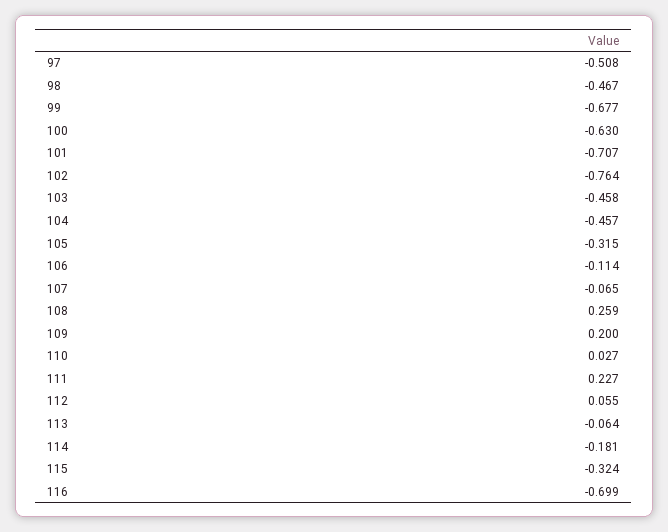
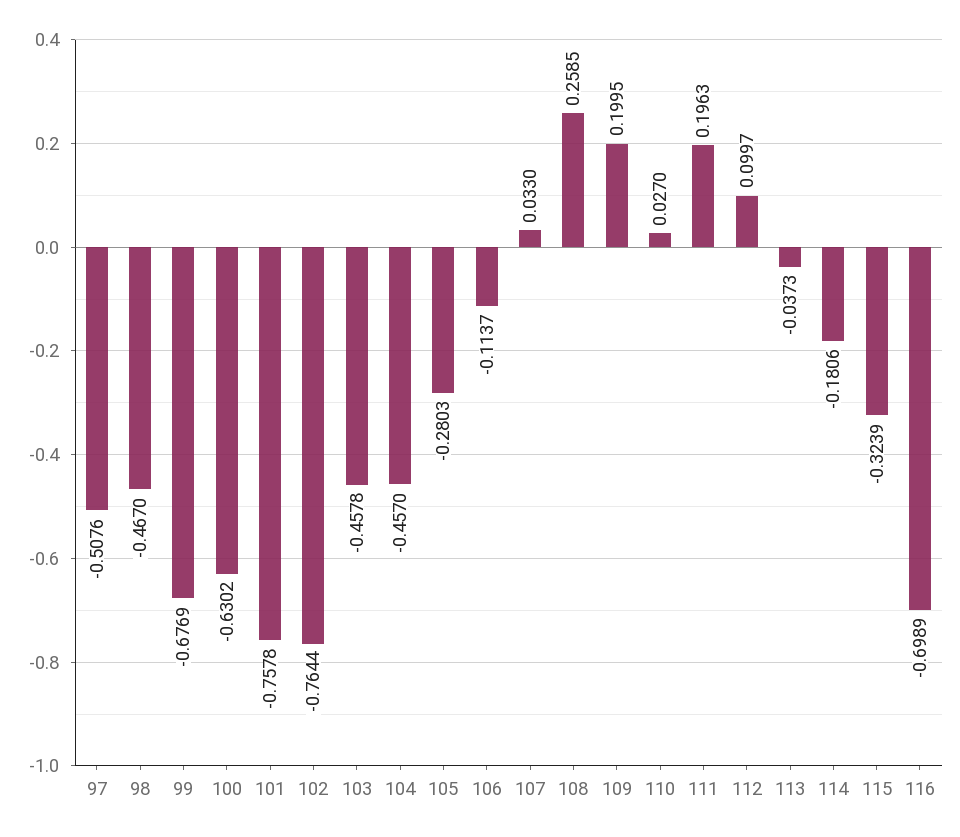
  {
    "97": -0.5076,
    "98": -0.467,
    "99": -0.6769,
    "100": -0.6302,
-   "101": -0.707,
+   "101": -0.7578,
    "102": -0.7644,
    "103": -0.4578,
    "104": -0.457,
-   "105": -0.315,
+   "105": -0.2803,
    "106": -0.1137,
-   "107": -0.065,
+   "107": 0.033,
    "108": 0.2585,
    "109": 0.1995,
    "110": 0.027,
-   "111": 0.227,
+   "111": 0.1963,
-   "112": 0.055,
+   "112": 0.0997,
-   "113": -0.064,
+   "113": -0.0373,
    "114": -0.1806,
    "115": -0.3239,
    "116": -0.6989
  }

